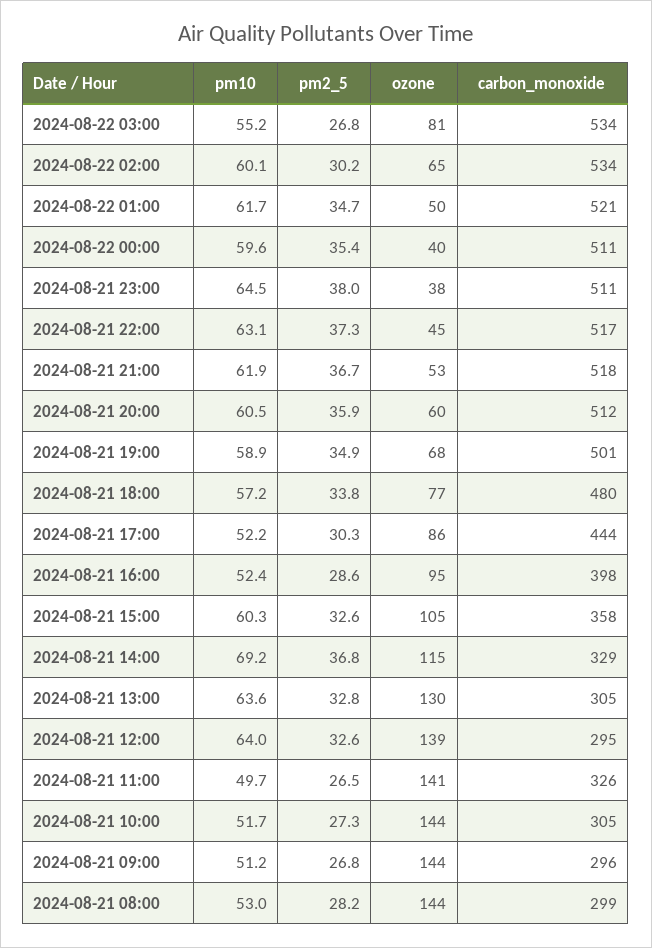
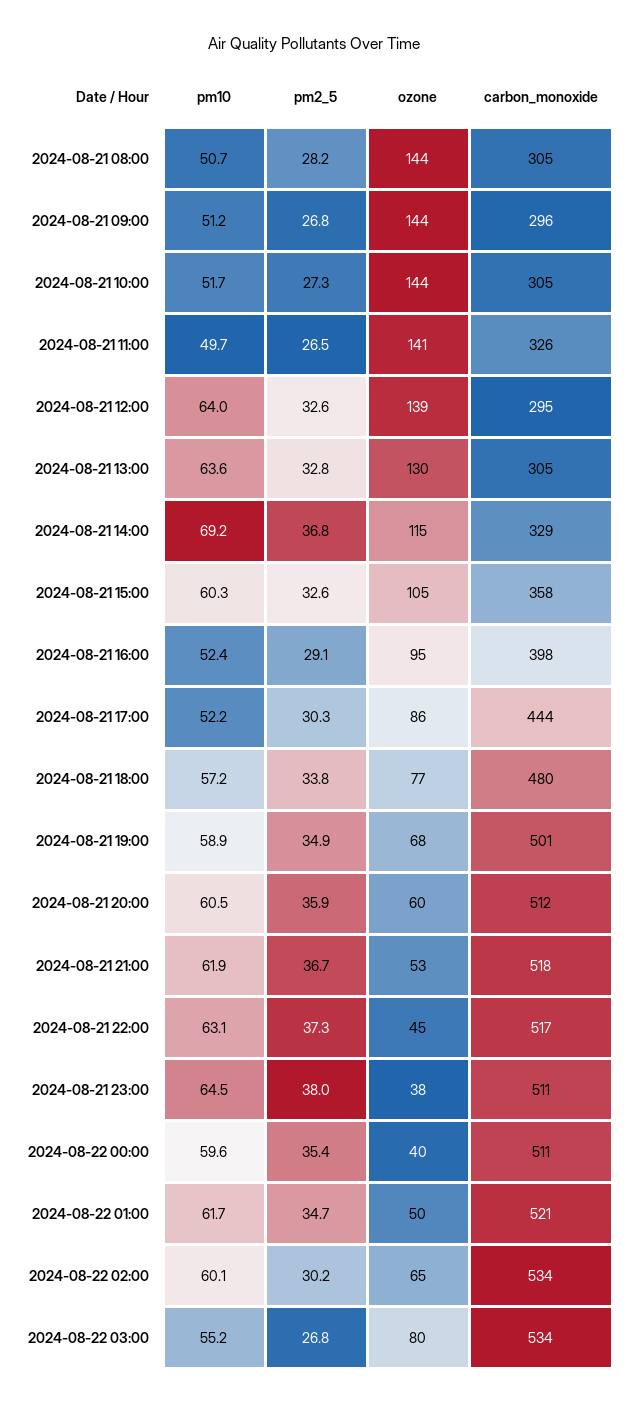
  {
    "pm10": {
      "2024-08-22 03:00": 55.2,
      "2024-08-22 02:00": 60.1,
      "2024-08-22 01:00": 61.7,
      "2024-08-22 00:00": 59.6,
      "2024-08-21 23:00": 64.5,
      "2024-08-21 22:00": 63.1,
      "2024-08-21 21:00": 61.9,
      "2024-08-21 20:00": 60.5,
      "2024-08-21 19:00": 58.9,
      "2024-08-21 18:00": 57.2,
      "2024-08-21 17:00": 52.2,
      "2024-08-21 16:00": 52.4,
      "2024-08-21 15:00": 60.3,
      "2024-08-21 14:00": 69.2,
      "2024-08-21 13:00": 63.6,
      "2024-08-21 12:00": 64,
      "2024-08-21 11:00": 49.7,
      "2024-08-21 10:00": 51.7,
      "2024-08-21 09:00": 51.2,
-     "2024-08-21 08:00": 53
+     "2024-08-21 08:00": 50.7
    },
    "pm2_5": {
      "2024-08-22 03:00": 26.8,
      "2024-08-22 02:00": 30.2,
      "2024-08-22 01:00": 34.7,
      "2024-08-22 00:00": 35.4,
      "2024-08-21 23:00": 38,
      "2024-08-21 22:00": 37.3,
      "2024-08-21 21:00": 36.7,
      "2024-08-21 20:00": 35.9,
      "2024-08-21 19:00": 34.9,
      "2024-08-21 18:00": 33.8,
      "2024-08-21 17:00": 30.3,
-     "2024-08-21 16:00": 28.6,
+     "2024-08-21 16:00": 29.1,
      "2024-08-21 15:00": 32.6,
      "2024-08-21 14:00": 36.8,
      "2024-08-21 13:00": 32.8,
      "2024-08-21 12:00": 32.6,
      "2024-08-21 11:00": 26.5,
      "2024-08-21 10:00": 27.3,
      "2024-08-21 09:00": 26.8,
      "2024-08-21 08:00": 28.2
    },
    "ozone": {
-     "2024-08-22 03:00": 81,
+     "2024-08-22 03:00": 80,
      "2024-08-22 02:00": 65,
      "2024-08-22 01:00": 50,
      "2024-08-22 00:00": 40,
      "2024-08-21 23:00": 38,
      "2024-08-21 22:00": 45,
      "2024-08-21 21:00": 53,
      "2024-08-21 20:00": 60,
      "2024-08-21 19:00": 68,
      "2024-08-21 18:00": 77,
      "2024-08-21 17:00": 86,
      "2024-08-21 16:00": 95,
      "2024-08-21 15:00": 105,
      "2024-08-21 14:00": 115,
      "2024-08-21 13:00": 130,
      "2024-08-21 12:00": 139,
      "2024-08-21 11:00": 141,
      "2024-08-21 10:00": 144,
      "2024-08-21 09:00": 144,
      "2024-08-21 08:00": 144
    },
    "carbon_monoxide": {
      "2024-08-22 03:00": 534,
      "2024-08-22 02:00": 534,
      "2024-08-22 01:00": 521,
      "2024-08-22 00:00": 511,
      "2024-08-21 23:00": 511,
      "2024-08-21 22:00": 517,
      "2024-08-21 21:00": 518,
      "2024-08-21 20:00": 512,
      "2024-08-21 19:00": 501,
      "2024-08-21 18:00": 480,
      "2024-08-21 17:00": 444,
      "2024-08-21 16:00": 398,
      "2024-08-21 15:00": 358,
      "2024-08-21 14:00": 329,
      "2024-08-21 13:00": 305,
      "2024-08-21 12:00": 295,
      "2024-08-21 11:00": 326,
      "2024-08-21 10:00": 305,
      "2024-08-21 09:00": 296,
-     "2024-08-21 08:00": 299
+     "2024-08-21 08:00": 305
    }
  }

